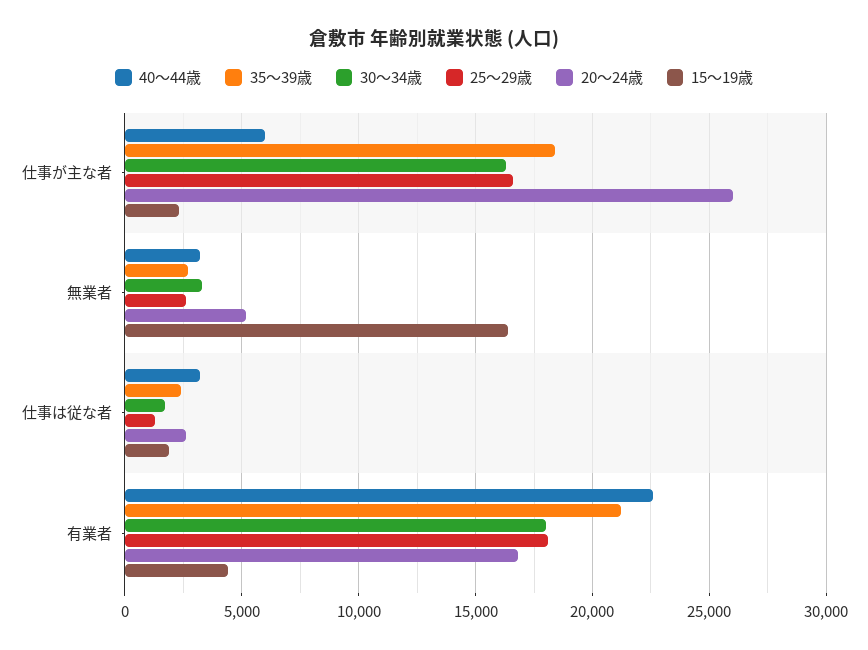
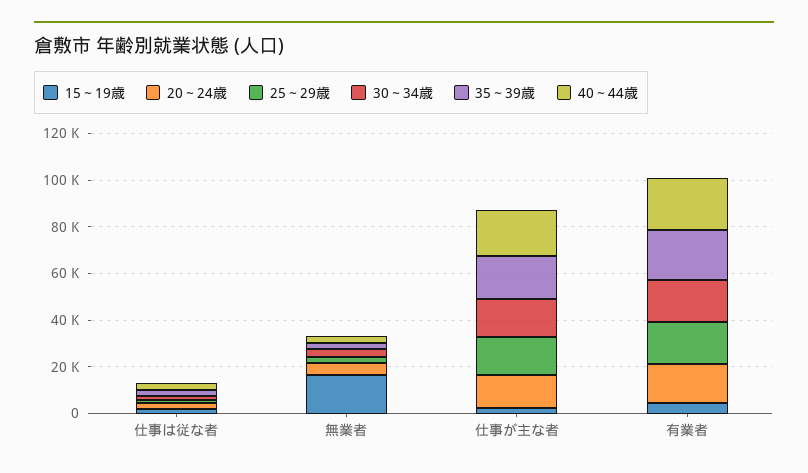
  {
    "40～44歳": {
-     "仕事が主な者": 6000,
+     "仕事が主な者": 20000,
      "無業者": 3000,
      "仕事は従な者": 3000,
      "有業者": 22500
    },
    "35～39歳": {
      "仕事が主な者": 18500,
      "無業者": 2500,
      "仕事は従な者": 2500,
      "有業者": 21000
    },
    "30～34歳": {
      "仕事が主な者": 16500,
      "無業者": 3500,
      "仕事は従な者": 1500,
      "有業者": 18000
    },
    "25～29歳": {
      "仕事が主な者": 16500,
      "無業者": 2500,
      "仕事は従な者": 1500,
      "有業者": 18000
    },
    "20～24歳": {
-     "仕事が主な者": 26000,
+     "仕事が主な者": 15000,
      "無業者": 5000,
      "仕事は従な者": 2500,
      "有業者": 17000
    },
    "15～19歳": {
      "仕事が主な者": 2500,
      "無業者": 16500,
      "仕事は従な者": 2000,
      "有業者": 4500
    }
  }

